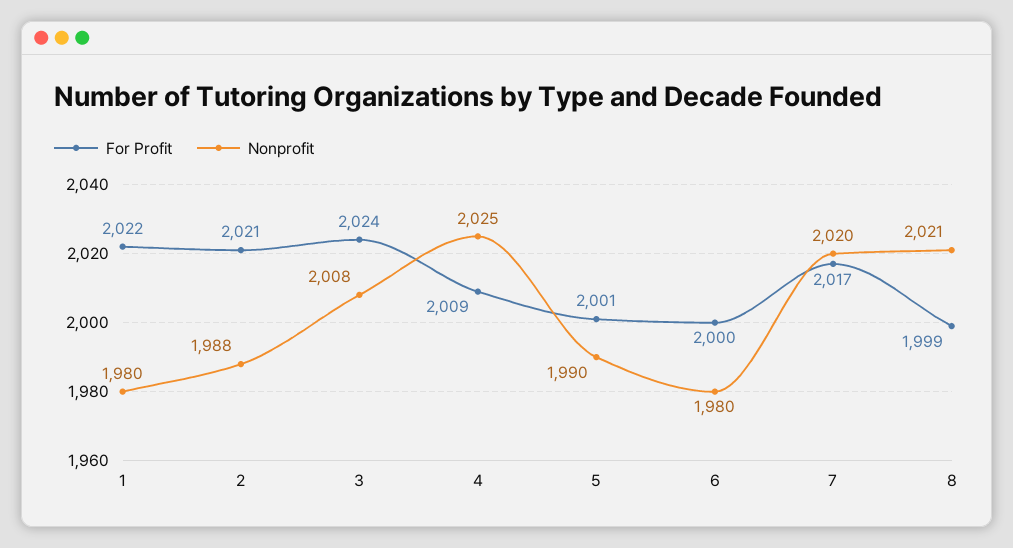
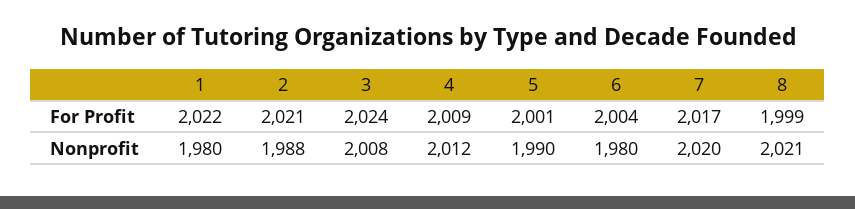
  {
    "For Profit": {
      "1": 2022,
      "2": 2021,
      "3": 2024,
      "4": 2009,
      "5": 2001,
-     "6": 2000,
+     "6": 2004,
      "7": 2017,
      "8": 1999
    },
    "Nonprofit": {
      "1": 1980,
      "2": 1988,
      "3": 2008,
-     "4": 2025,
+     "4": 2012,
      "5": 1990,
      "6": 1980,
      "7": 2020,
      "8": 2021
    }
  }

